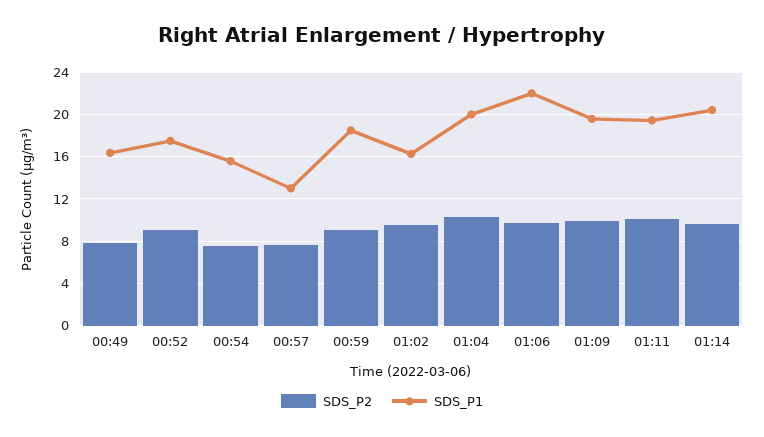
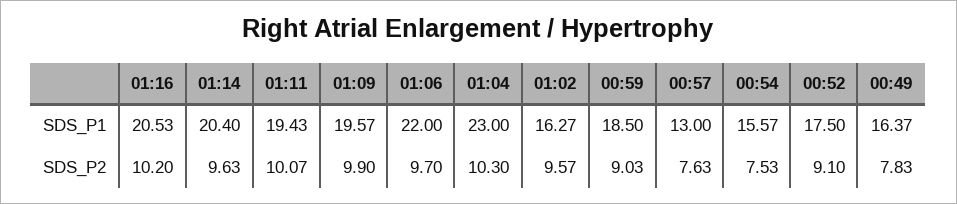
  {
    "SDS_P2": {
      "00:49": 7.83,
      "00:52": 9.1,
      "00:54": 7.53,
      "00:57": 7.63,
      "00:59": 9.03,
      "01:02": 9.57,
      "01:04": 10.3,
      "01:06": 9.7,
      "01:09": 9.9,
      "01:11": 10.07,
-     "01:14": 9.63
+     "01:14": 9.63,
+     "01:16": 10.2
    },
    "SDS_P1": {
      "00:49": 16.37,
      "00:52": 17.5,
      "00:54": 15.57,
      "00:57": 13,
      "00:59": 18.5,
      "01:02": 16.27,
-     "01:04": 20,
+     "01:04": 23,
      "01:06": 22,
      "01:09": 19.57,
      "01:11": 19.43,
-     "01:14": 20.4
+     "01:14": 20.4,
+     "01:16": 20.53
    }
  }

